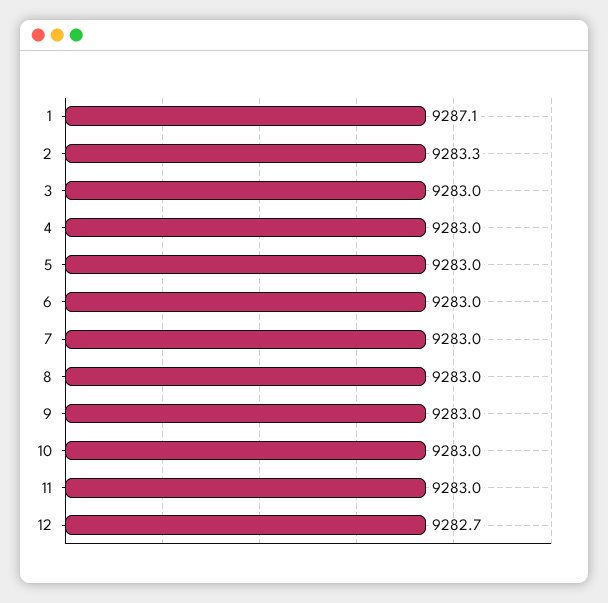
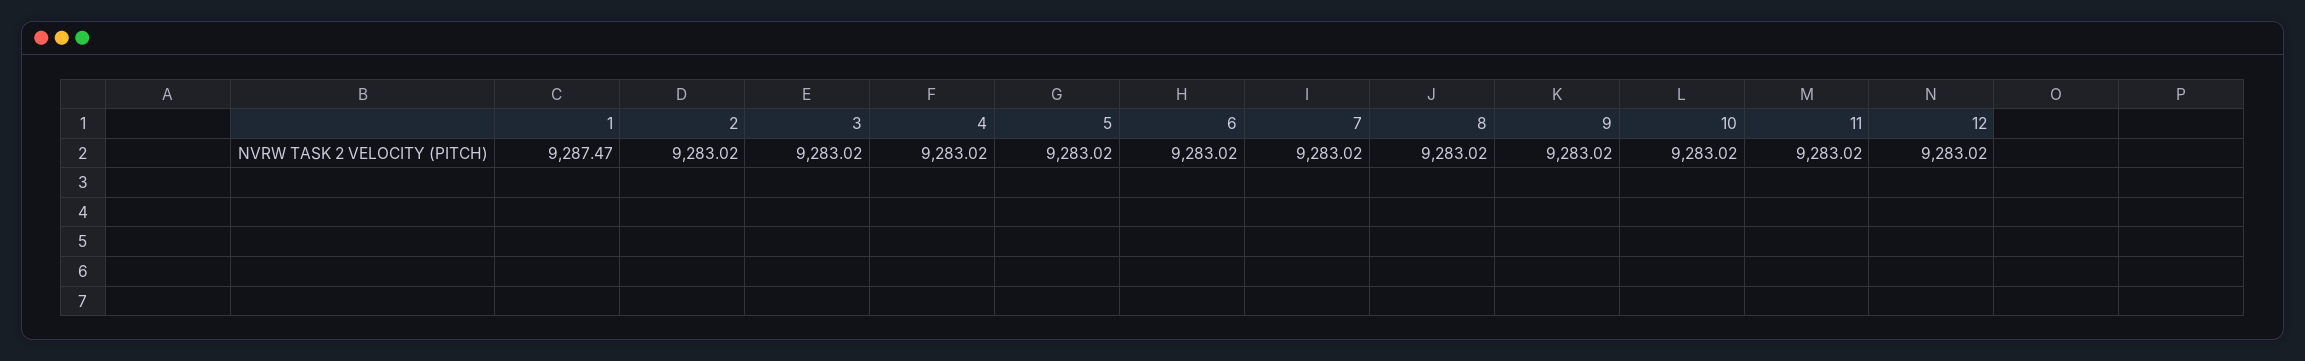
  {
-   "1": 9287.1,
+   "1": 9287.47,
-   "2": 9283.3,
+   "2": 9283.02,
    "3": 9283.02,
    "4": 9283.02,
    "5": 9283.02,
    "6": 9283.02,
    "7": 9283.02,
    "8": 9283.02,
    "9": 9283.02,
    "10": 9283.02,
    "11": 9283.02,
-   "12": 9282.7
+   "12": 9283.02
  }

